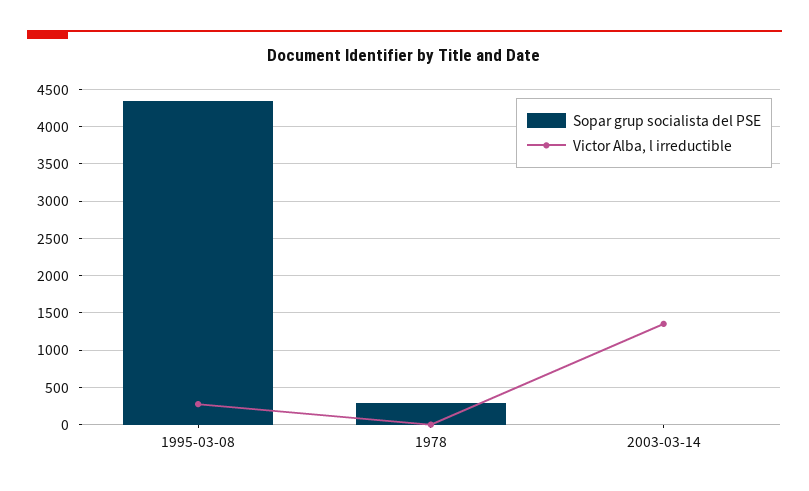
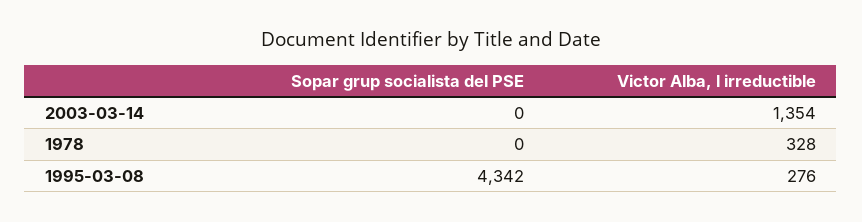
  {
    "Sopar grup socialista del PSE": {
      "1995-03-08": 4342,
-     "1978": 300,
+     "1978": 0,
      "2003-03-14": 0
    },
    "Victor Alba, l irreductible": {
      "1995-03-08": 276,
-     "1978": 0,
+     "1978": 328,
      "2003-03-14": 1354
    }
  }

